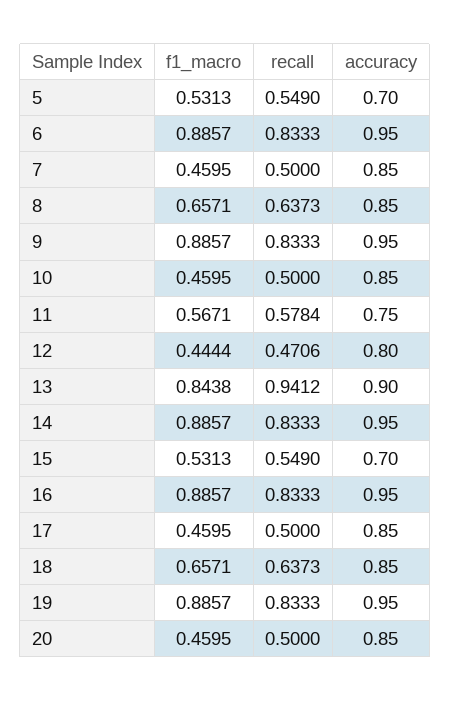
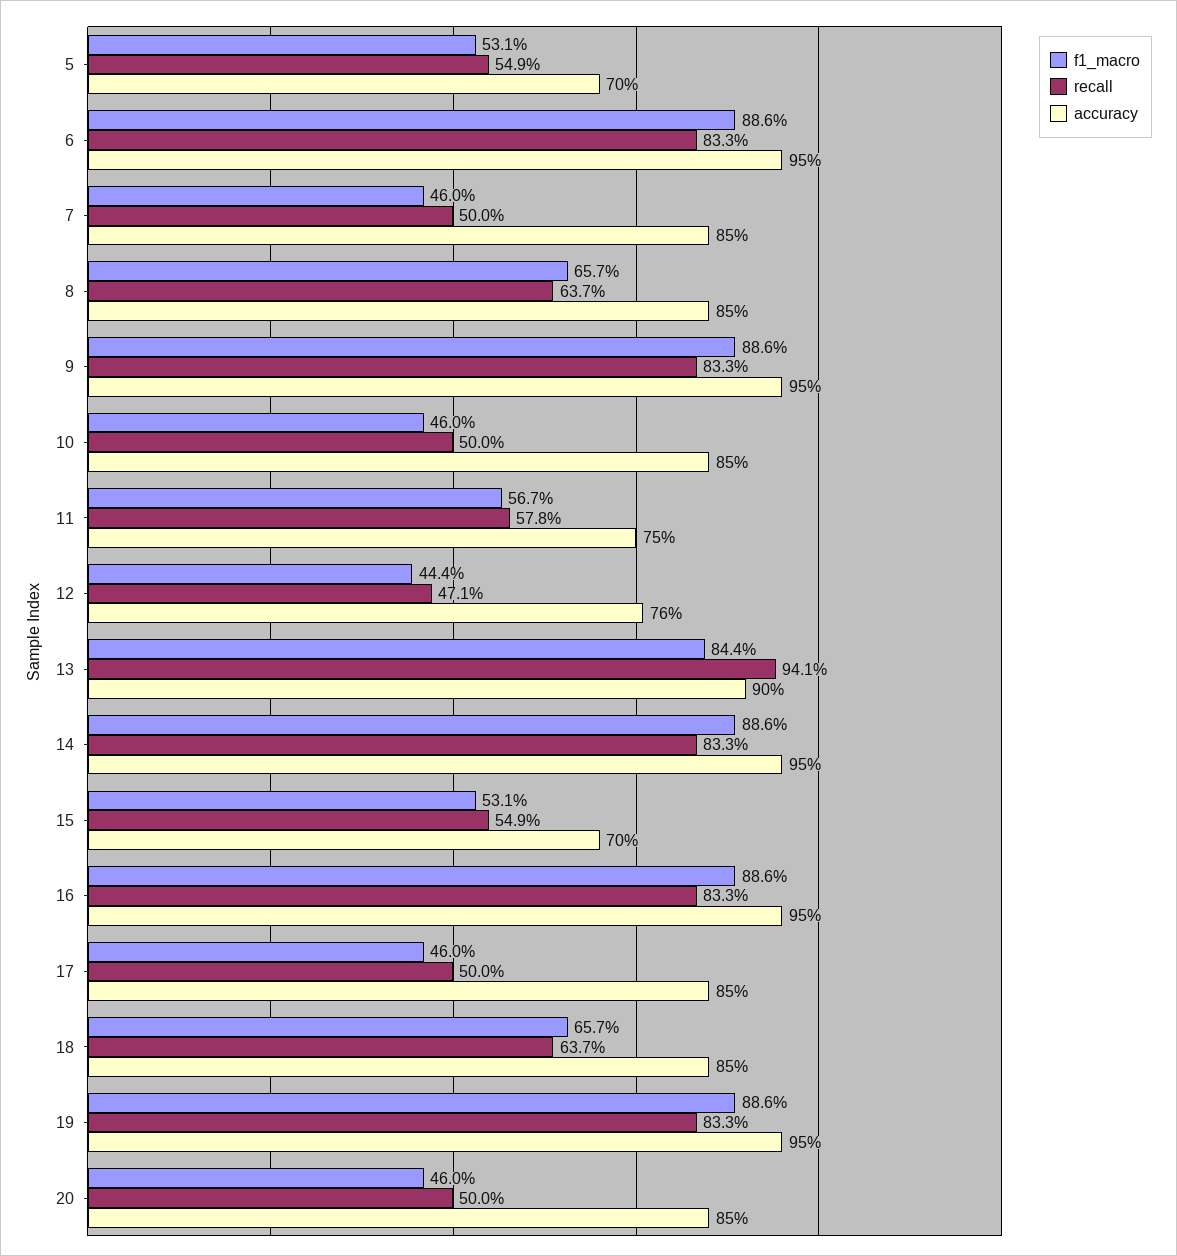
  {
    "f1_macro": {
      "5": 0.5313,
      "6": 0.8857,
      "7": 0.4595,
      "8": 0.6571,
      "9": 0.8857,
      "10": 0.4595,
      "11": 0.5671,
      "12": 0.4444,
      "13": 0.8438,
      "14": 0.8857,
      "15": 0.5313,
      "16": 0.8857,
      "17": 0.4595,
      "18": 0.6571,
      "19": 0.8857,
      "20": 0.4595
    },
    "recall": {
      "5": 0.549,
      "6": 0.8333,
      "7": 0.5,
      "8": 0.6373,
      "9": 0.8333,
      "10": 0.5,
      "11": 0.5784,
      "12": 0.4706,
      "13": 0.9412,
      "14": 0.8333,
      "15": 0.549,
      "16": 0.8333,
      "17": 0.5,
      "18": 0.6373,
      "19": 0.8333,
      "20": 0.5
    },
    "accuracy": {
      "5": 0.7,
      "6": 0.95,
      "7": 0.85,
      "8": 0.85,
      "9": 0.95,
      "10": 0.85,
      "11": 0.75,
-     "12": 0.8,
+     "12": 0.76,
      "13": 0.9,
      "14": 0.95,
      "15": 0.7,
      "16": 0.95,
      "17": 0.85,
      "18": 0.85,
      "19": 0.95,
      "20": 0.85
    }
  }

